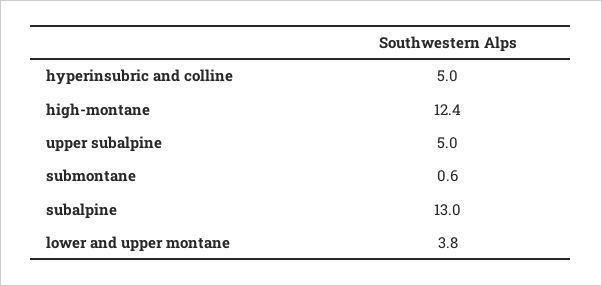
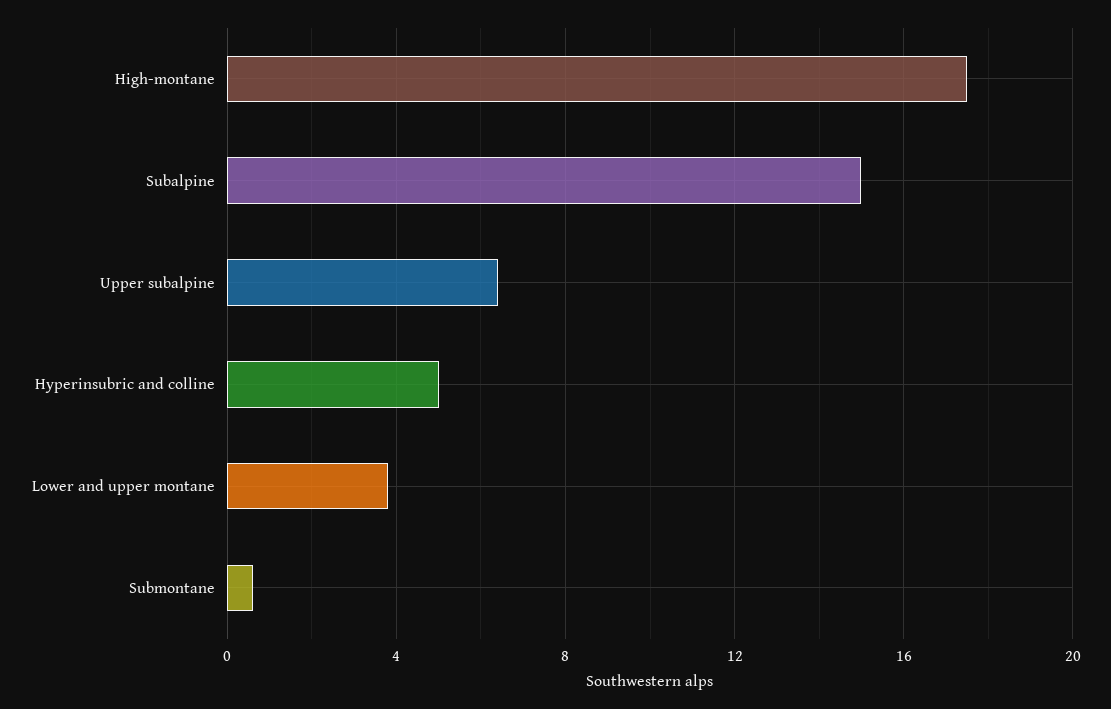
  {
    "hyperinsubric and colline": 5,
-   "high-montane": 12.4,
+   "high-montane": 17.5,
-   "upper subalpine": 5,
+   "upper subalpine": 6.5,
    "submontane": 0.6,
-   "subalpine": 13,
+   "subalpine": 15,
    "lower and upper montane": 3.8
  }

